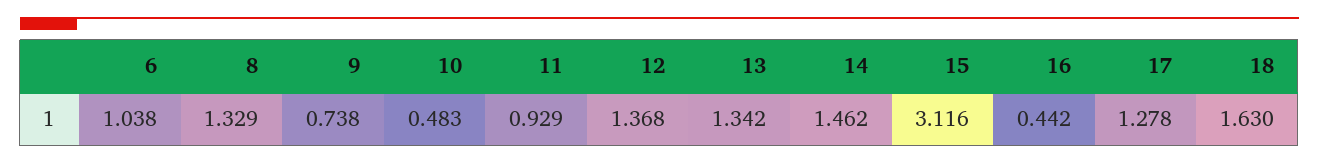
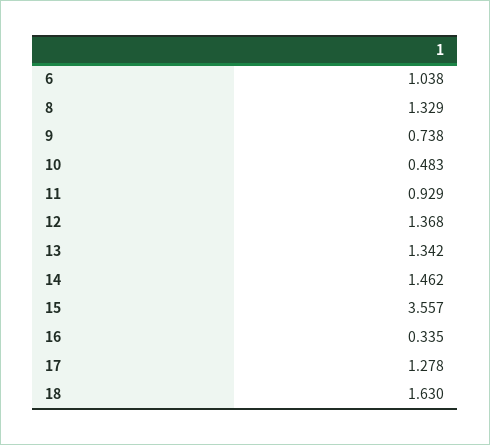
  {
    "6": 1.038,
    "8": 1.329,
    "9": 0.738,
    "10": 0.483,
    "11": 0.929,
    "12": 1.368,
    "13": 1.342,
    "14": 1.462,
-   "15": 3.116,
+   "15": 3.557,
-   "16": 0.442,
+   "16": 0.335,
    "17": 1.278,
    "18": 1.63
  }

